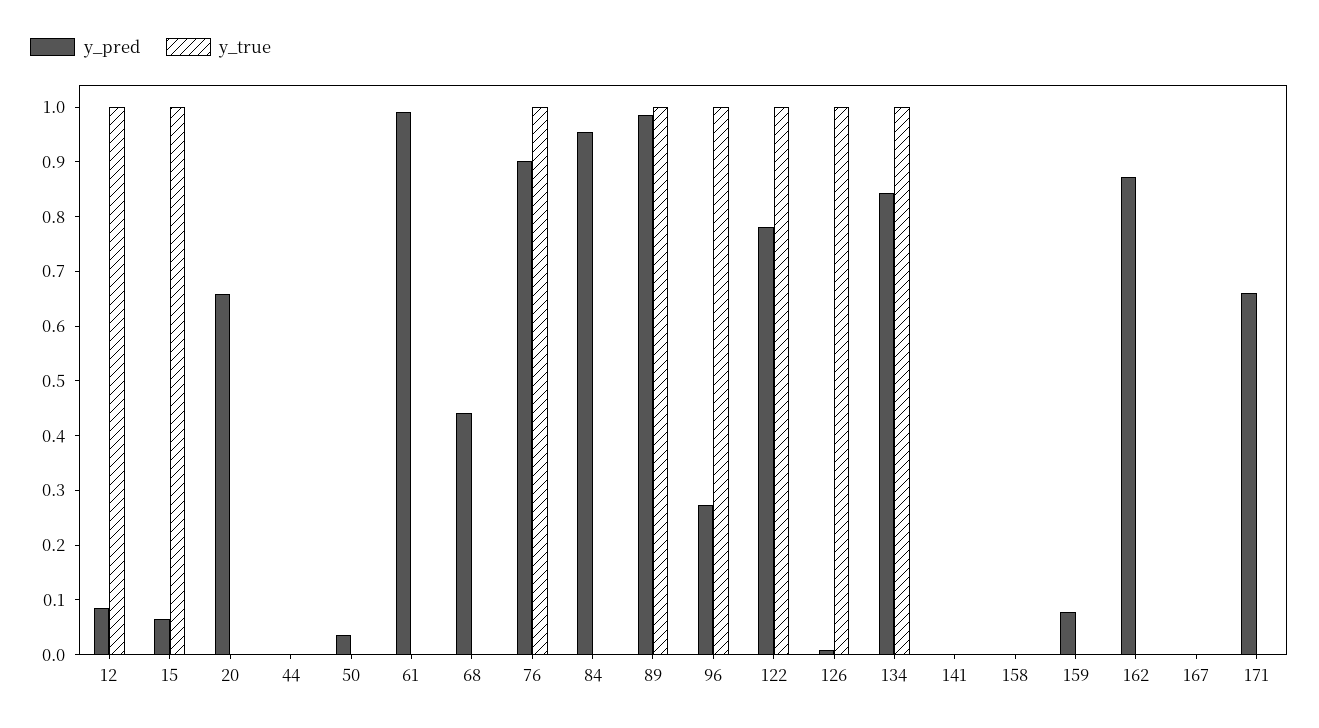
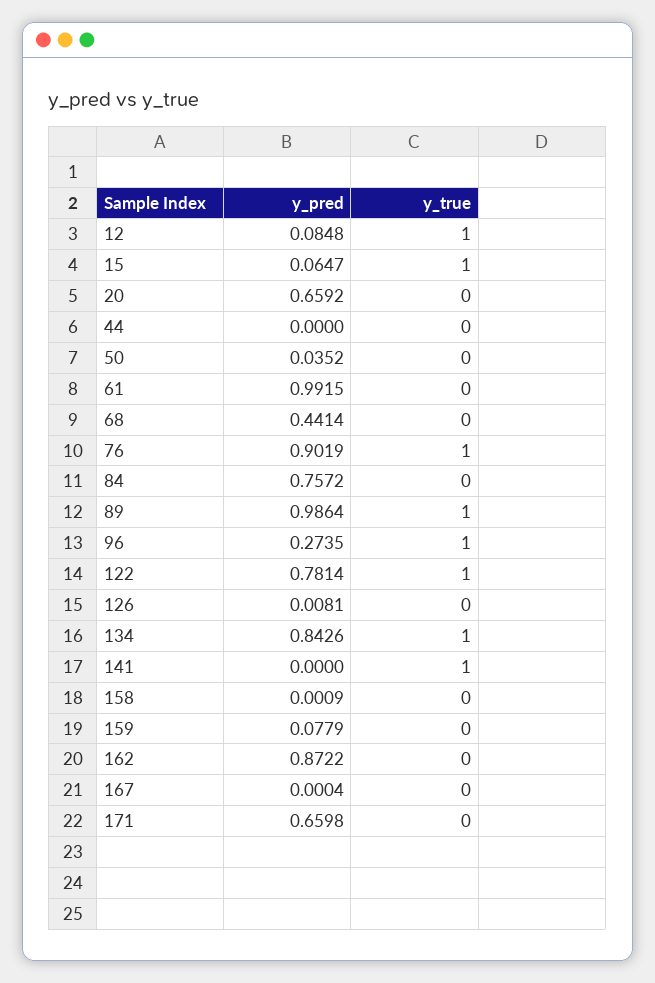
  {
    "y_pred": {
      "12": 0.0848,
      "15": 0.0647,
      "20": 0.6592,
      "44": 0,
      "50": 0.0352,
      "61": 0.9915,
      "68": 0.4414,
      "76": 0.9019,
-     "84": 0.96,
+     "84": 0.7572,
      "89": 0.9864,
      "96": 0.2735,
      "122": 0.7814,
      "126": 0.0081,
      "134": 0.8426,
      "141": 0,
      "158": 0.0009,
      "159": 0.0779,
      "162": 0.8722,
      "167": 0.0004,
      "171": 0.6598
    },
    "y_true": {
      "12": 1,
      "15": 1,
      "20": 0,
      "44": 0,
      "50": 0,
      "61": 0,
      "68": 0,
      "76": 1,
      "84": 0,
      "89": 1,
      "96": 1,
      "122": 1,
-     "126": 1,
+     "126": 0,
      "134": 1,
-     "141": 0,
+     "141": 1,
      "158": 0,
      "159": 0,
      "162": 0,
      "167": 0,
      "171": 0
    }
  }

